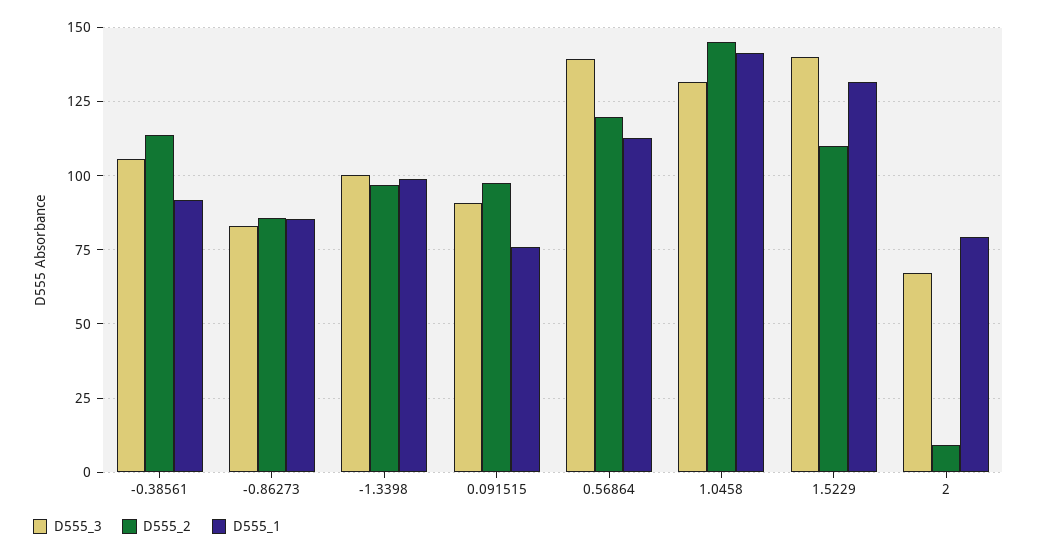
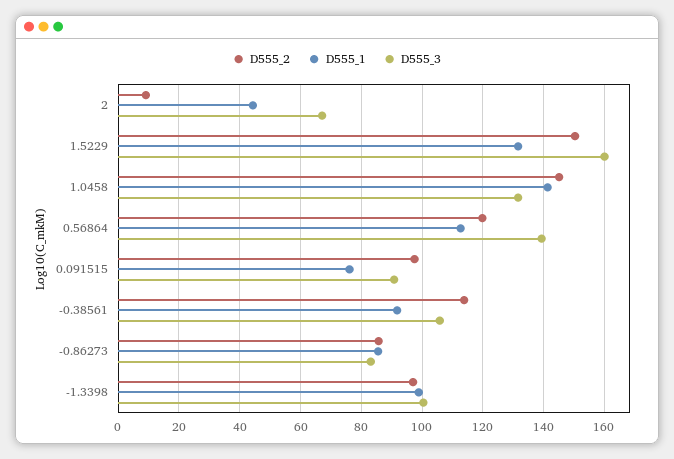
  {
    "D555_3": {
      "-0.38561": 106,
      "-0.86273": 84,
      "-1.3398": 100,
      "0.091515": 90,
      "0.56864": 140,
      "1.0458": 132,
-     "1.5229": 140,
+     "1.5229": 160,
      "2": 68
    },
    "D555_2": {
      "-0.38561": 114,
      "-0.86273": 86,
      "-1.3398": 98,
      "0.091515": 98,
      "0.56864": 120,
      "1.0458": 146,
-     "1.5229": 110,
+     "1.5229": 150,
      "2": 10
    },
    "D555_1": {
      "-0.38561": 92,
      "-0.86273": 86,
      "-1.3398": 98,
      "0.091515": 76,
      "0.56864": 112,
      "1.0458": 142,
      "1.5229": 132,
-     "2": 80
+     "2": 44
    }
  }

